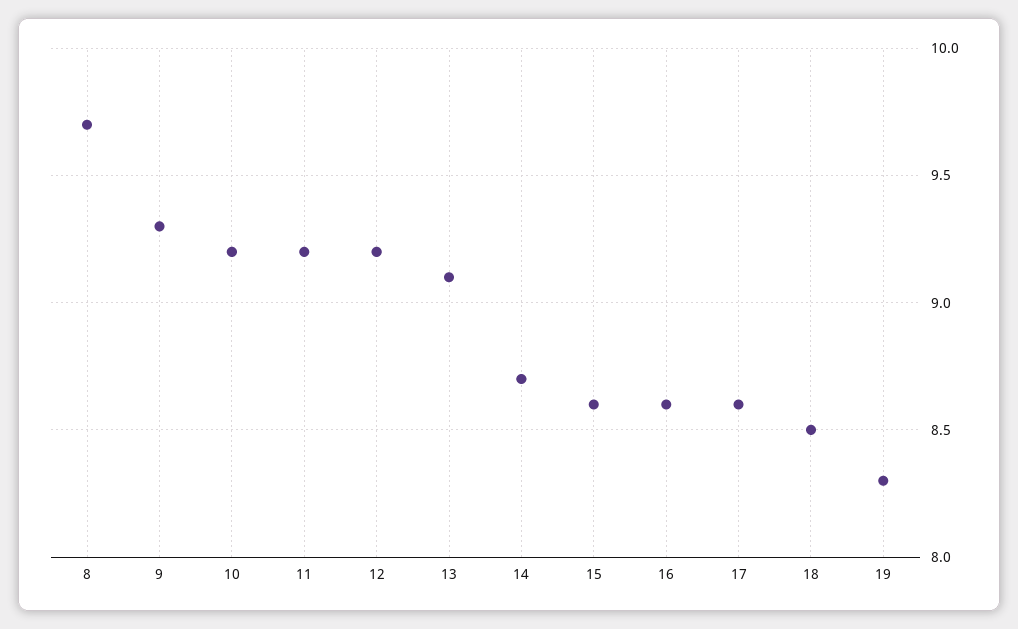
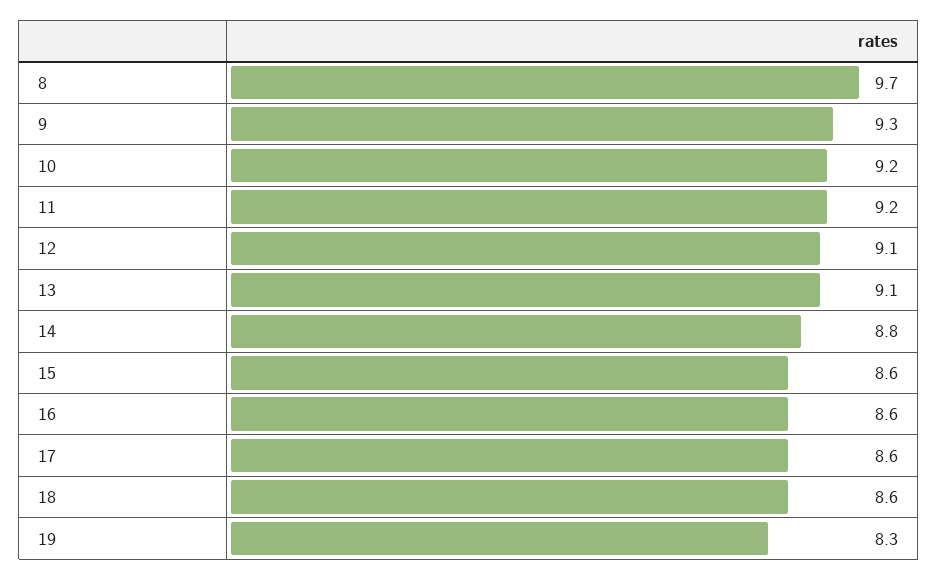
  {
    "8": 9.7,
    "9": 9.3,
    "10": 9.2,
    "11": 9.2,
-   "12": 9.2,
+   "12": 9.1,
    "13": 9.1,
-   "14": 8.7,
+   "14": 8.8,
    "15": 8.6,
    "16": 8.6,
    "17": 8.6,
-   "18": 8.5,
+   "18": 8.6,
    "19": 8.3
  }

